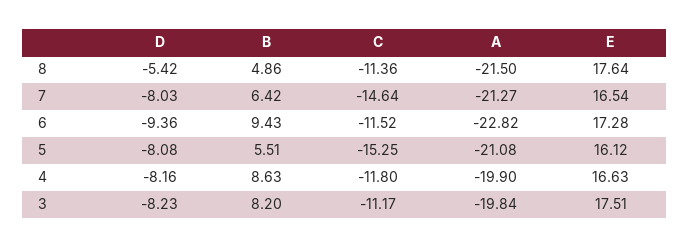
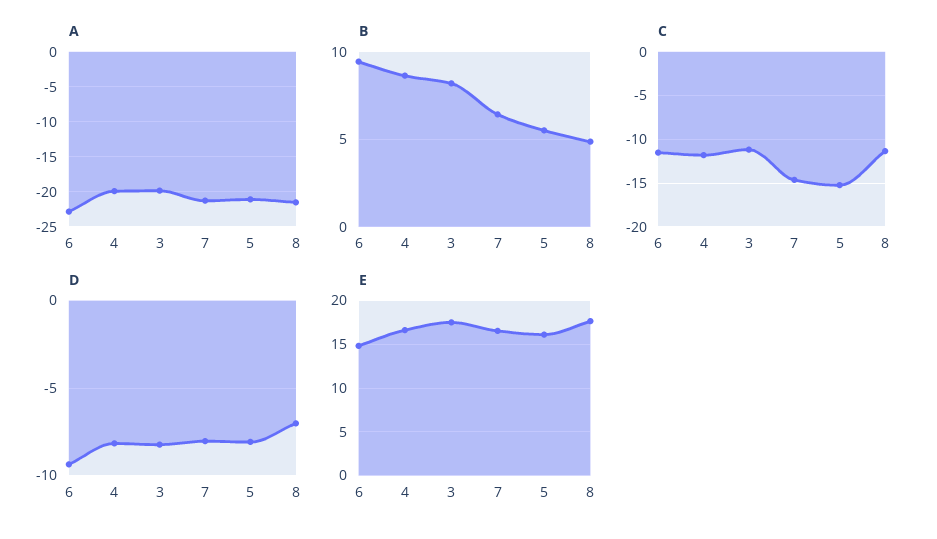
  {
    "D": {
-     "8": -5.42,
+     "8": -7,
      "7": -8.03,
      "6": -9.36,
      "5": -8.08,
      "4": -8.16,
      "3": -8.23
    },
    "B": {
      "8": 4.86,
      "7": 6.42,
      "6": 9.43,
      "5": 5.51,
      "4": 8.63,
      "3": 8.2
    },
    "C": {
      "8": -11.36,
      "7": -14.64,
      "6": -11.52,
      "5": -15.25,
      "4": -11.8,
      "3": -11.17
    },
    "A": {
      "8": -21.5,
      "7": -21.27,
      "6": -22.82,
      "5": -21.08,
      "4": -19.9,
      "3": -19.84
    },
    "E": {
      "8": 17.64,
      "7": 16.54,
-     "6": 17.28,
+     "6": 15,
      "5": 16.12,
      "4": 16.63,
      "3": 17.51
    }
  }

